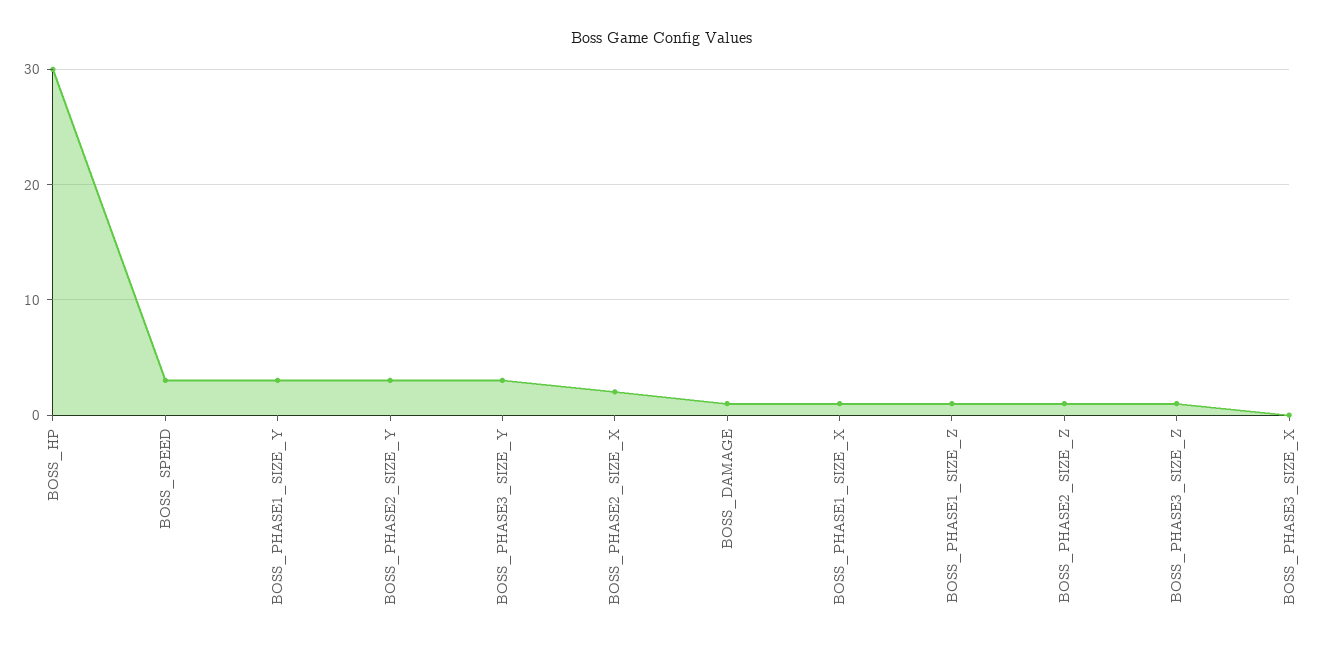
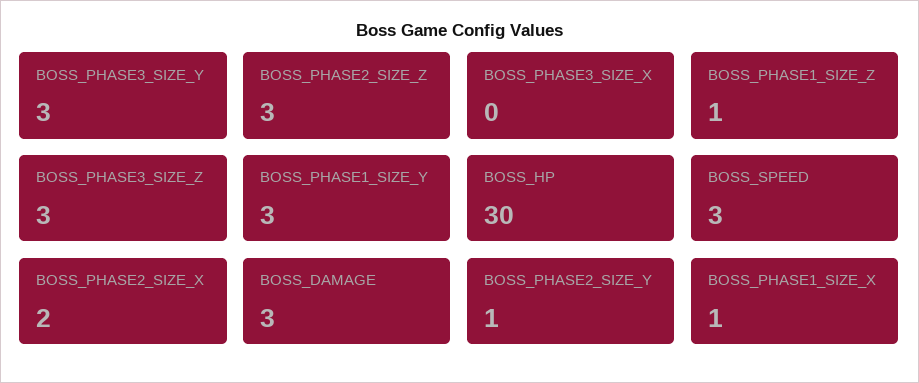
  {
    "BOSS_HP": 30,
    "BOSS_SPEED": 3,
    "BOSS_PHASE1_SIZE_Y": 3,
-   "BOSS_PHASE2_SIZE_Y": 3,
+   "BOSS_PHASE2_SIZE_Y": 1,
    "BOSS_PHASE3_SIZE_Y": 3,
    "BOSS_PHASE2_SIZE_X": 2,
-   "BOSS_DAMAGE": 1,
+   "BOSS_DAMAGE": 3,
    "BOSS_PHASE1_SIZE_X": 1,
    "BOSS_PHASE1_SIZE_Z": 1,
-   "BOSS_PHASE2_SIZE_Z": 1,
+   "BOSS_PHASE2_SIZE_Z": 3,
-   "BOSS_PHASE3_SIZE_Z": 1,
+   "BOSS_PHASE3_SIZE_Z": 3,
    "BOSS_PHASE3_SIZE_X": 0
  }

